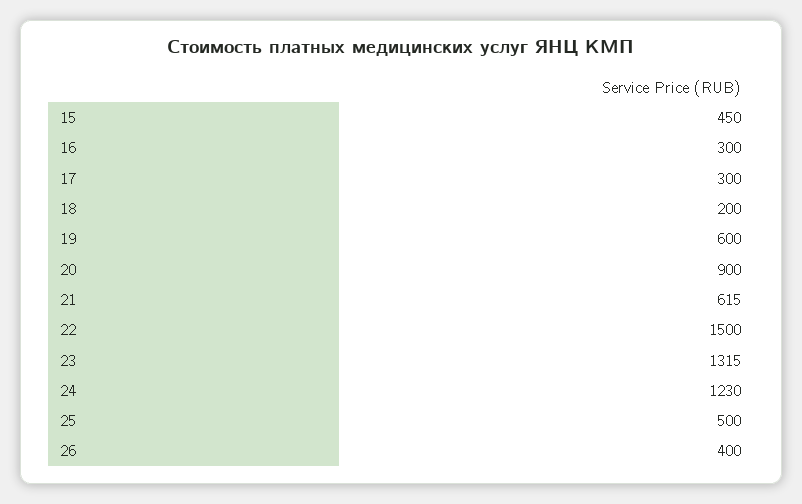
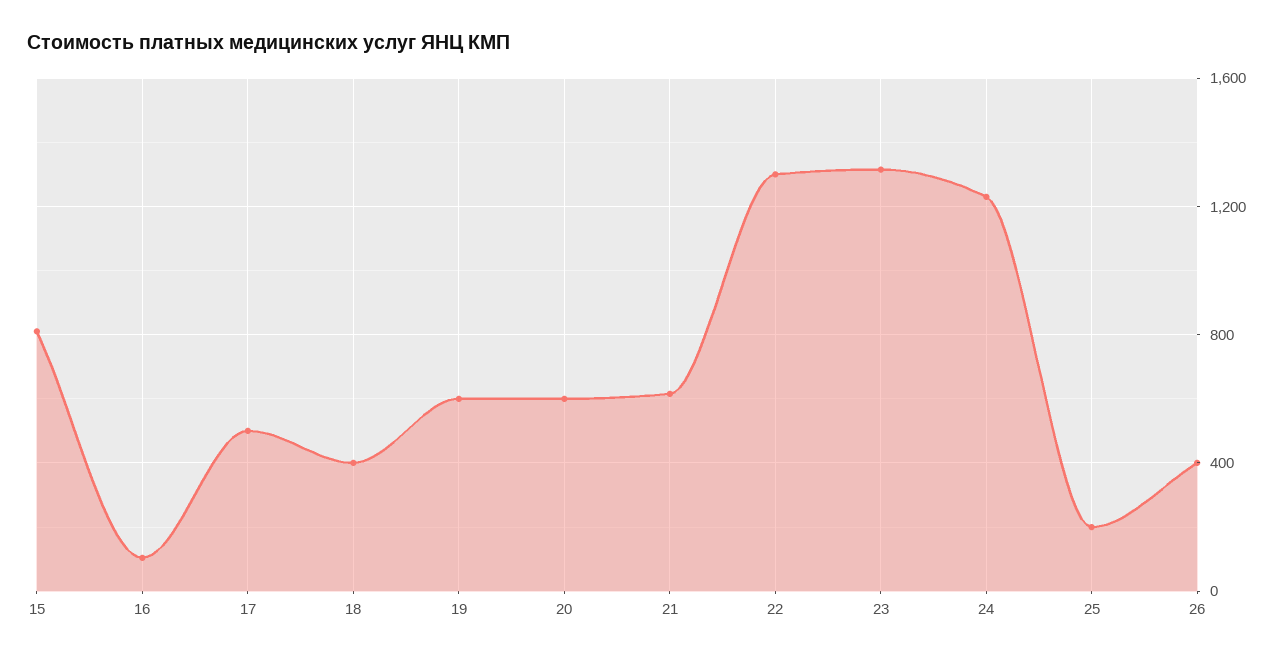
  {
-   "15": 450,
+   "15": 800,
-   "16": 300,
+   "16": 100,
-   "17": 300,
+   "17": 500,
-   "18": 200,
+   "18": 400,
    "19": 600,
-   "20": 900,
+   "20": 600,
    "21": 615,
-   "22": 1500,
+   "22": 1300,
    "23": 1315,
    "24": 1230,
-   "25": 500,
+   "25": 200,
    "26": 400
  }

